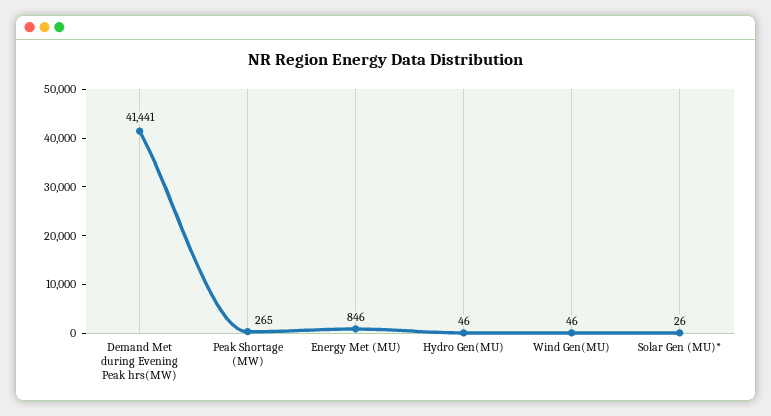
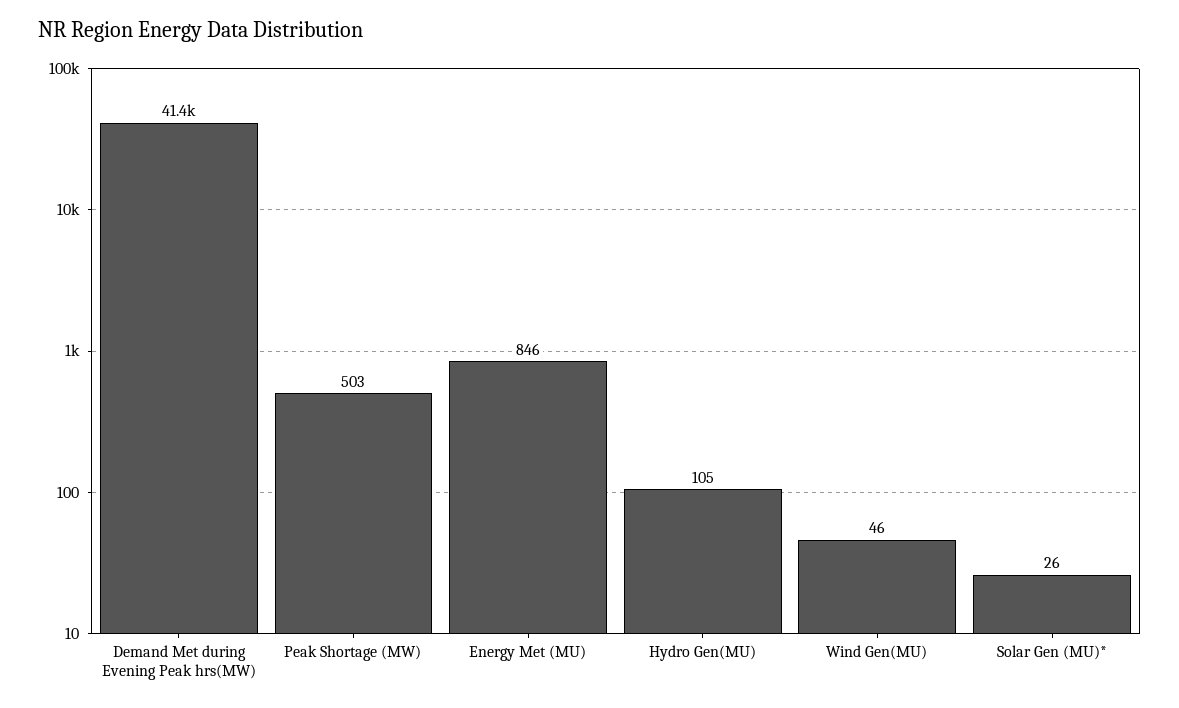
  {
    "Demand Met during Evening Peak hrs(MW)": 41441,
-   "Peak Shortage (MW)": 265,
+   "Peak Shortage (MW)": 503,
    "Energy Met (MU)": 846,
-   "Hydro Gen(MU)": 46,
+   "Hydro Gen(MU)": 105,
    "Wind Gen(MU)": 46,
    "Solar Gen (MU)*": 26
  }

